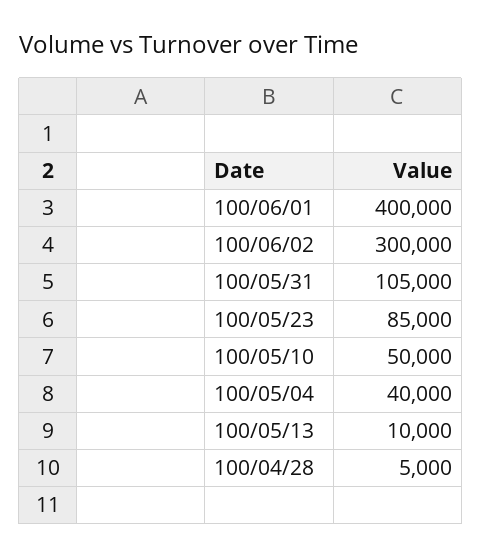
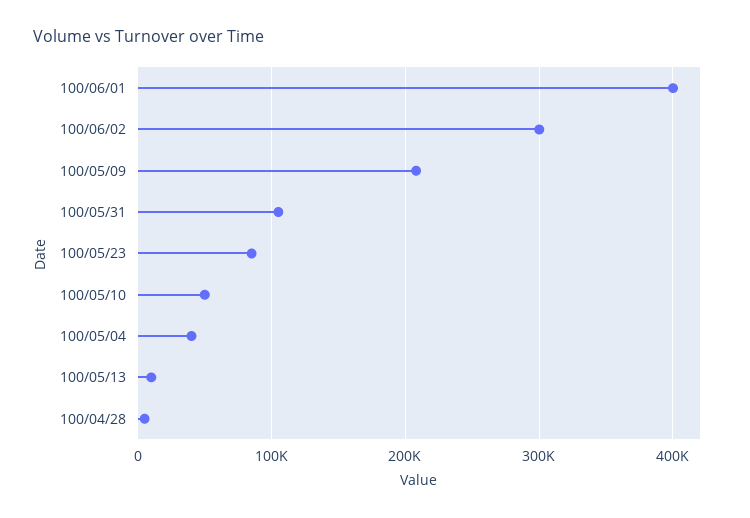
  {
    "100/06/01": 400000,
    "100/06/02": 300000,
    "100/05/31": 105000,
    "100/05/23": 85000,
    "100/05/10": 50000,
    "100/05/04": 40000,
    "100/05/13": 10000,
-   "100/04/28": 5000
+   "100/04/28": 5000,
+   "100/05/09": 210000
  }

